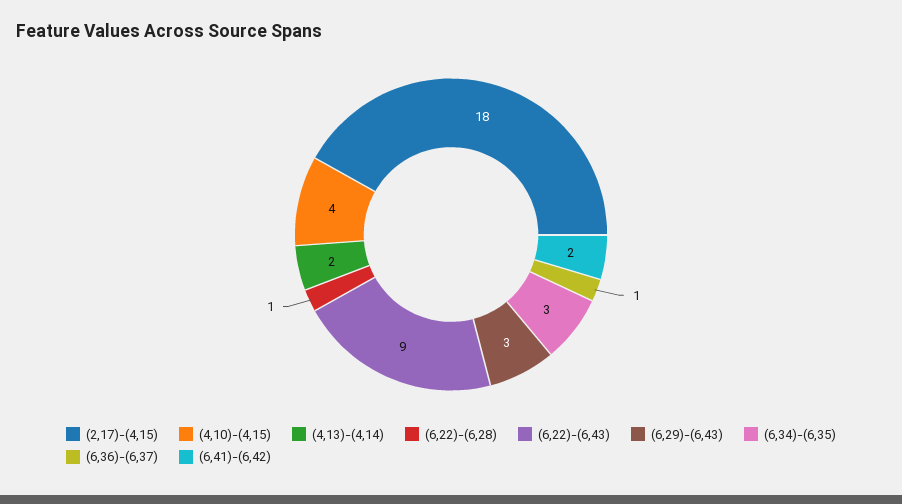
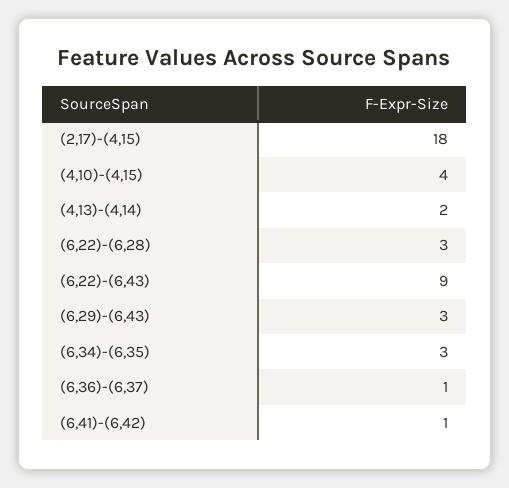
  {
    "(2,17)-(4,15)": 18,
    "(4,10)-(4,15)": 4,
    "(4,13)-(4,14)": 2,
-   "(6,22)-(6,28)": 1,
+   "(6,22)-(6,28)": 3,
    "(6,22)-(6,43)": 9,
    "(6,29)-(6,43)": 3,
    "(6,34)-(6,35)": 3,
    "(6,36)-(6,37)": 1,
-   "(6,41)-(6,42)": 2
+   "(6,41)-(6,42)": 1
  }

